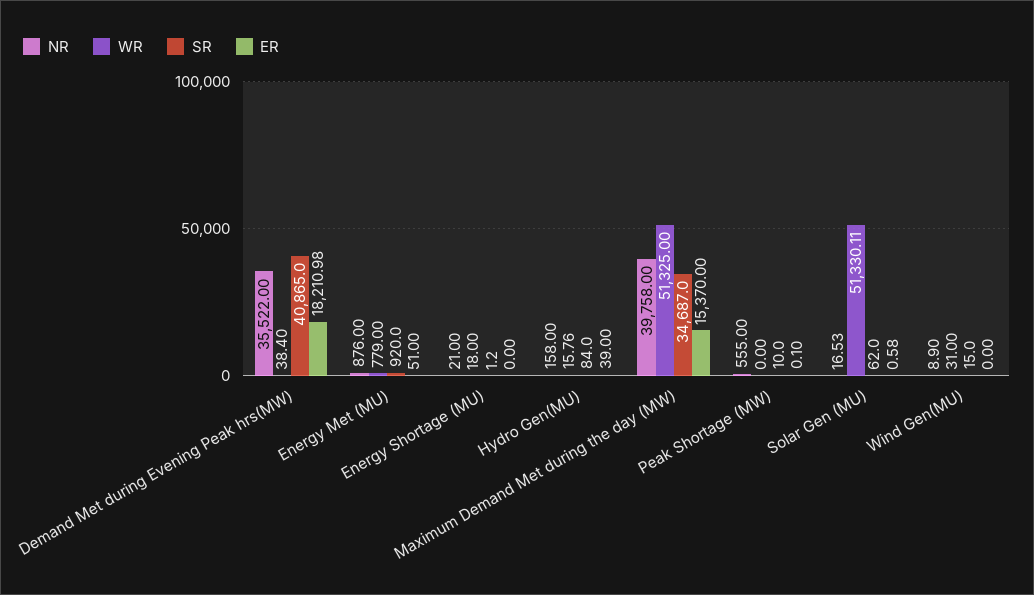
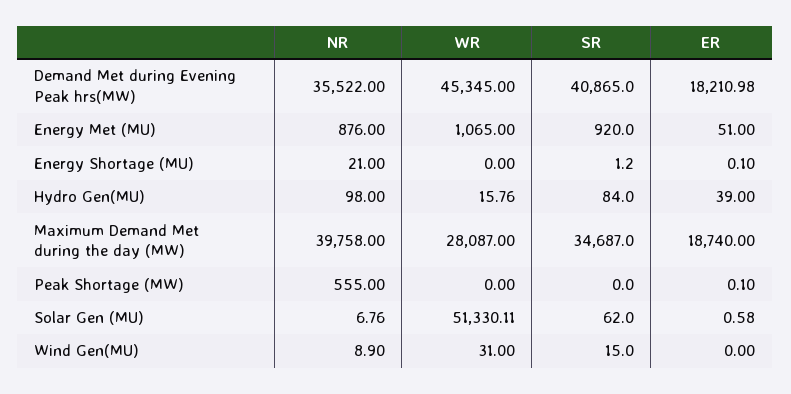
  {
    "NR": {
      "Demand Met during Evening Peak hrs(MW)": 35522,
      "Energy Met (MU)": 876,
      "Energy Shortage (MU)": 21,
-     "Hydro Gen(MU)": 158,
+     "Hydro Gen(MU)": 98,
      "Maximum Demand Met during the day (MW)": 39758,
      "Peak Shortage (MW)": 555,
-     "Solar Gen (MU)": 16.53,
+     "Solar Gen (MU)": 6.76,
      "Wind Gen(MU)": 8.9
    },
    "WR": {
-     "Demand Met during Evening Peak hrs(MW)": 38.4,
+     "Demand Met during Evening Peak hrs(MW)": 45345,
-     "Energy Met (MU)": 779,
+     "Energy Met (MU)": 1065,
-     "Energy Shortage (MU)": 18,
+     "Energy Shortage (MU)": 0,
      "Hydro Gen(MU)": 15.76,
-     "Maximum Demand Met during the day (MW)": 51325,
+     "Maximum Demand Met during the day (MW)": 28087,
      "Peak Shortage (MW)": 0,
      "Solar Gen (MU)": 51330.11,
      "Wind Gen(MU)": 31
    },
    "SR": {
      "Demand Met during Evening Peak hrs(MW)": 40865,
      "Energy Met (MU)": 920,
      "Energy Shortage (MU)": 1.2,
      "Hydro Gen(MU)": 84,
      "Maximum Demand Met during the day (MW)": 34687,
-     "Peak Shortage (MW)": 10,
+     "Peak Shortage (MW)": 0,
      "Solar Gen (MU)": 62,
      "Wind Gen(MU)": 15
    },
    "ER": {
      "Demand Met during Evening Peak hrs(MW)": 18210.98,
      "Energy Met (MU)": 51,
-     "Energy Shortage (MU)": 0,
+     "Energy Shortage (MU)": 0.1,
      "Hydro Gen(MU)": 39,
-     "Maximum Demand Met during the day (MW)": 15370,
+     "Maximum Demand Met during the day (MW)": 18740,
      "Peak Shortage (MW)": 0.1,
      "Solar Gen (MU)": 0.58,
      "Wind Gen(MU)": 0
    }
  }

